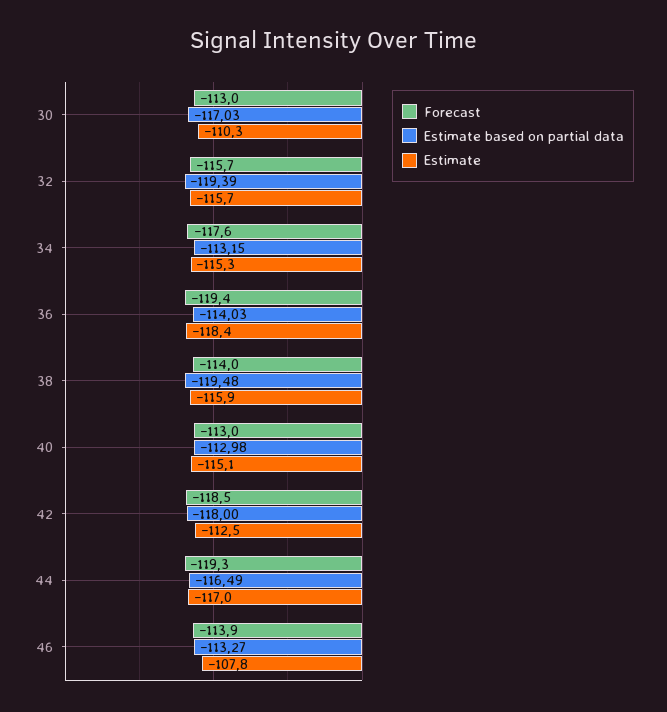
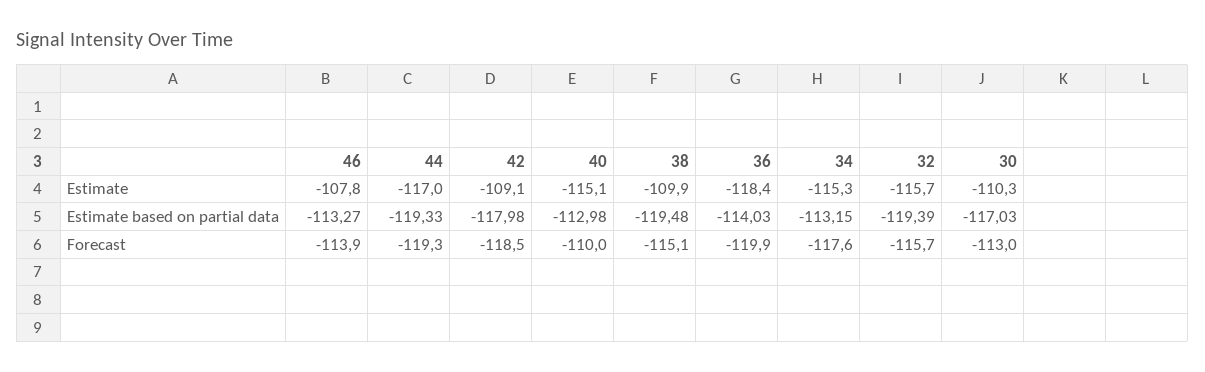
  {
    "Forecast": {
      "30": -113,
      "32": -115.7,
      "34": -117.6,
-     "36": -119.4,
+     "36": -119.9,
-     "38": -114,
+     "38": -115.1,
-     "40": -113,
+     "40": -110,
      "42": -118.5,
      "44": -119.3,
      "46": -113.9
    },
    "Estimate based on partial data": {
      "30": -117.03,
      "32": -119.39,
      "34": -113.15,
      "36": -114.03,
      "38": -119.48,
      "40": -112.98,
-     "42": -118,
+     "42": -117.98,
-     "44": -116.49,
+     "44": -119.33,
      "46": -113.27
    },
    "Estimate": {
      "30": -110.3,
      "32": -115.7,
      "34": -115.3,
      "36": -118.4,
-     "38": -115.9,
+     "38": -109.9,
      "40": -115.1,
-     "42": -112.5,
+     "42": -109.1,
      "44": -117,
      "46": -107.8
    }
  }

